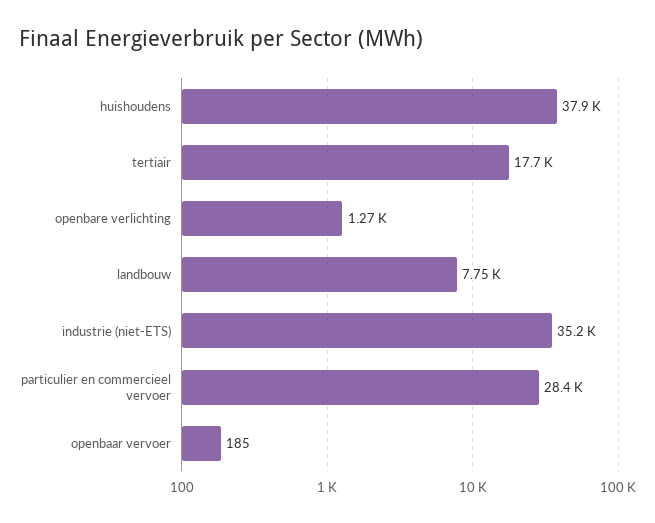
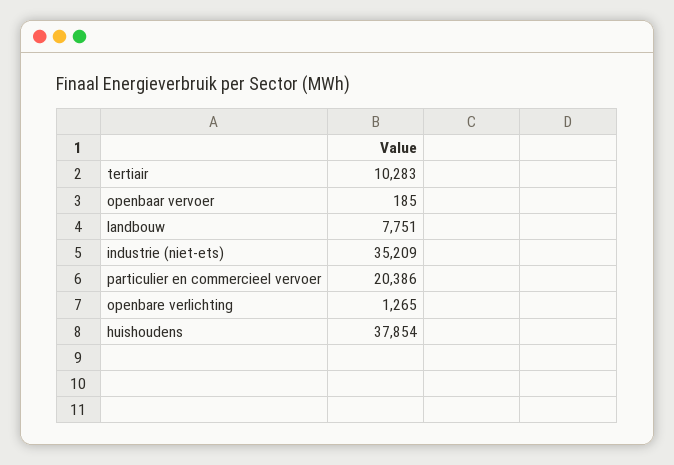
  {
    "huishoudens": 37854,
-   "tertiair": 17700,
+   "tertiair": 10283,
    "openbare verlichting": 1265,
    "landbouw": 7751,
    "industrie (niet-ETS)": 35209,
-   "particulier en commercieel vervoer": 28400,
+   "particulier en commercieel vervoer": 20386,
    "openbaar vervoer": 185
  }

